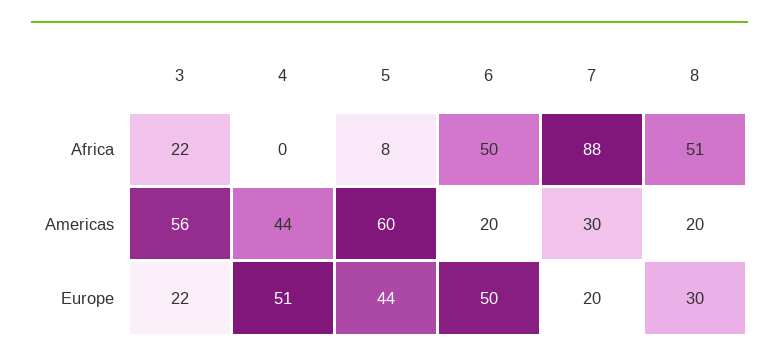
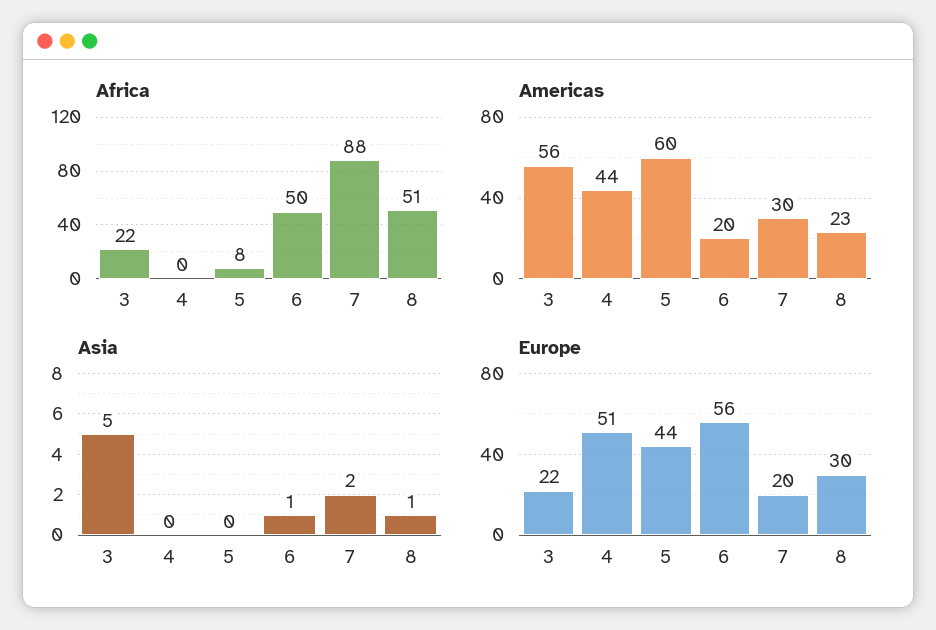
  {
    "Africa": {
      "3": 22,
      "4": 0,
      "5": 8,
      "6": 50,
      "7": 88,
      "8": 51
    },
    "Americas": {
      "3": 56,
      "4": 44,
      "5": 60,
      "6": 20,
      "7": 30,
-     "8": 20
+     "8": 23
    },
    "Europe": {
      "3": 22,
      "4": 51,
      "5": 44,
-     "6": 50,
+     "6": 56,
      "7": 20,
      "8": 30
-   }
+   },
+   "Asia": {
+     "3": 5,
+     "4": 0,
+     "5": 0,
+     "6": 1,
+     "7": 2,
+     "8": 1
+   }
  }

